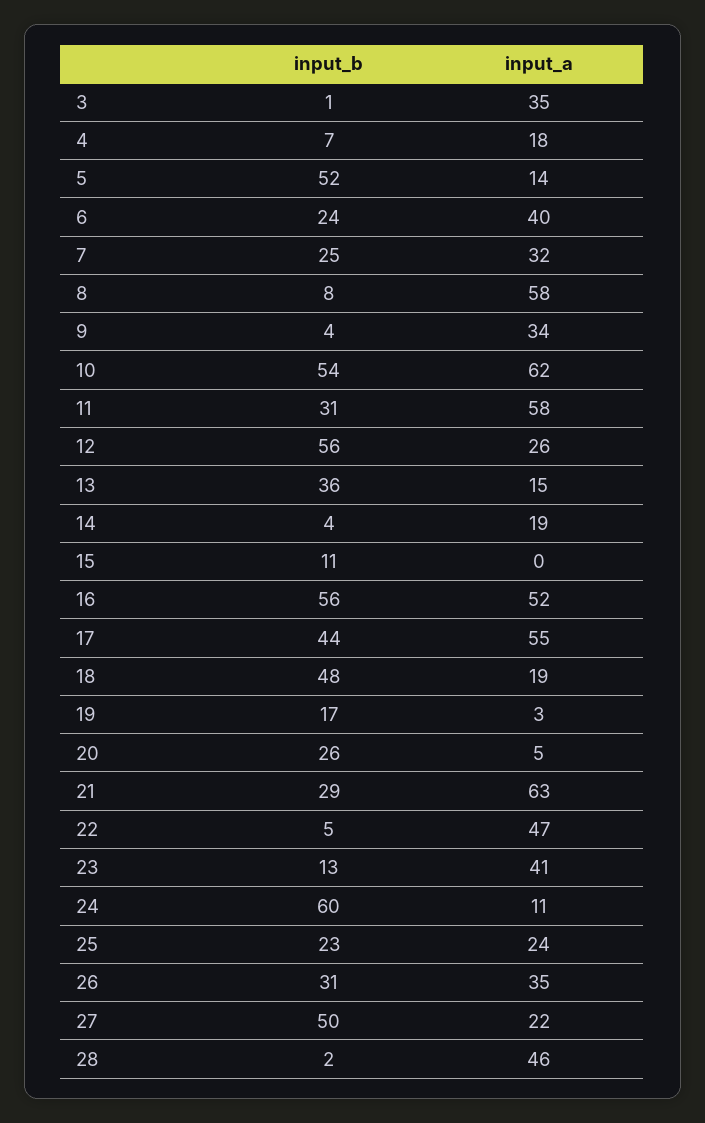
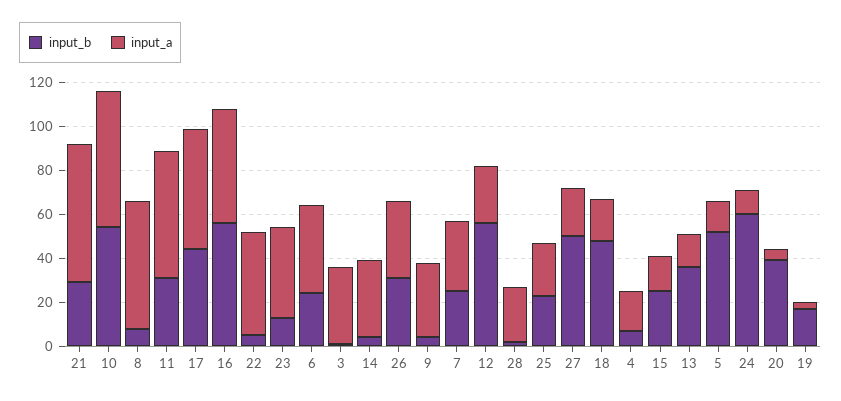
  {
    "input_b": {
      "3": 1,
      "4": 7,
      "5": 52,
      "6": 24,
      "7": 25,
      "8": 8,
      "9": 4,
      "10": 54,
      "11": 31,
      "12": 56,
      "13": 36,
      "14": 4,
-     "15": 11,
+     "15": 25,
      "16": 56,
      "17": 44,
      "18": 48,
      "19": 17,
-     "20": 26,
+     "20": 40,
      "21": 29,
      "22": 5,
      "23": 13,
      "24": 60,
      "25": 23,
      "26": 31,
      "27": 50,
      "28": 2
    },
    "input_a": {
      "3": 35,
      "4": 18,
      "5": 14,
      "6": 40,
      "7": 32,
      "8": 58,
      "9": 34,
      "10": 62,
      "11": 58,
      "12": 26,
      "13": 15,
-     "14": 19,
+     "14": 35,
-     "15": 0,
+     "15": 15,
      "16": 52,
      "17": 55,
      "18": 19,
      "19": 3,
      "20": 5,
      "21": 63,
      "22": 47,
      "23": 41,
      "24": 11,
      "25": 24,
      "26": 35,
      "27": 22,
-     "28": 46
+     "28": 25
    }
  }

